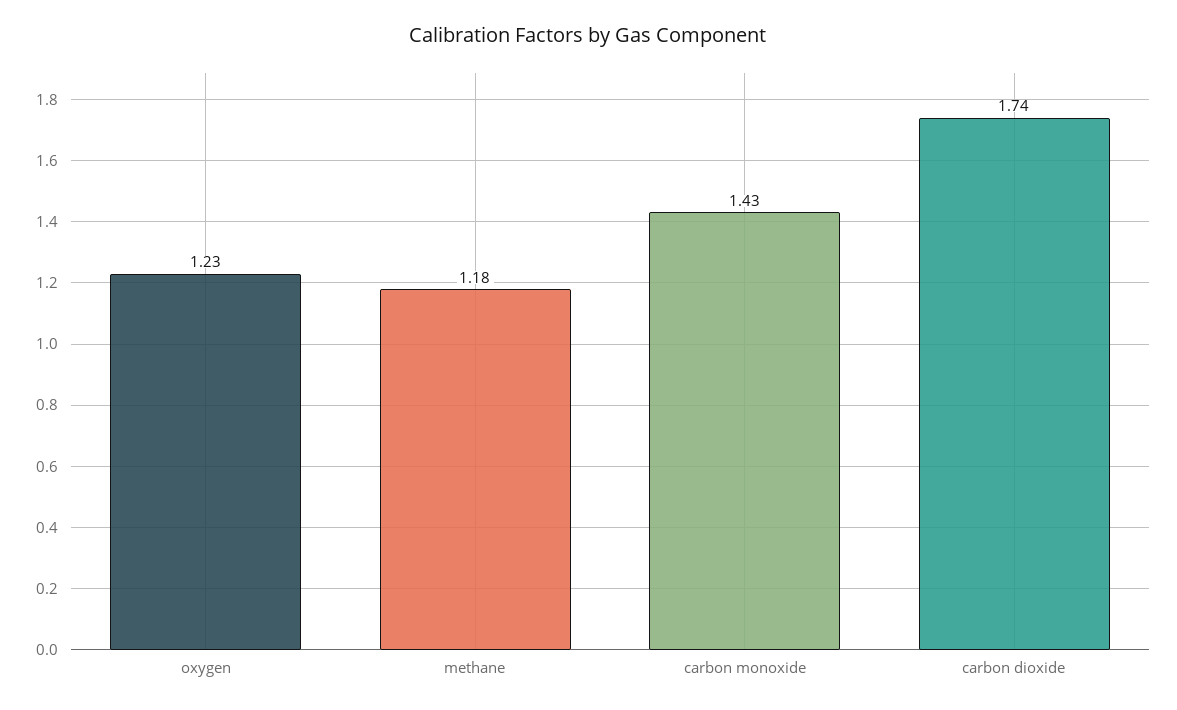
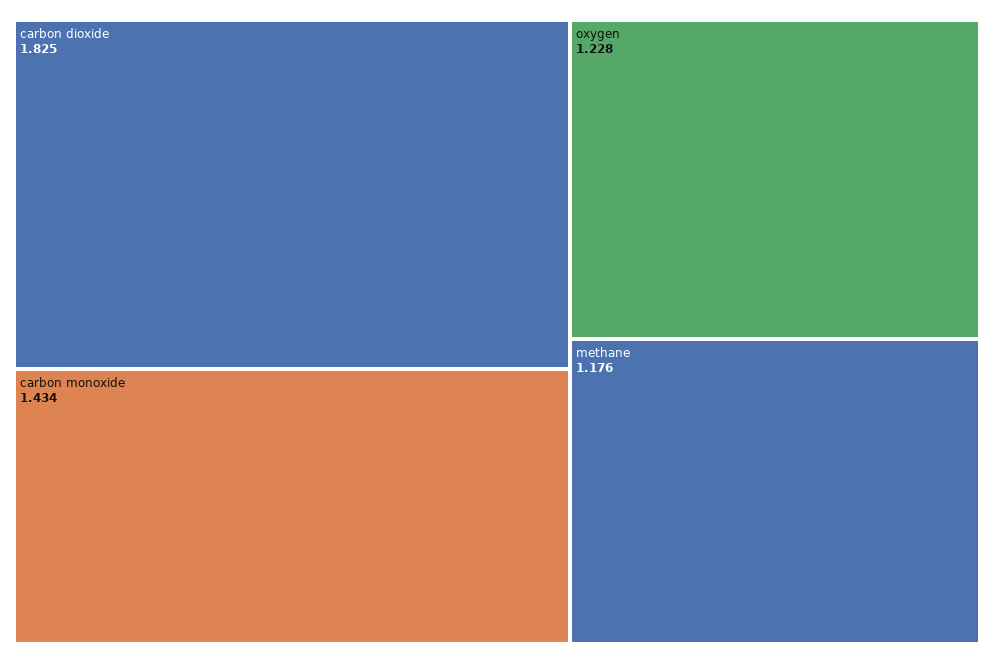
  {
    "oxygen": 1.228,
    "methane": 1.176,
    "carbon monoxide": 1.434,
-   "carbon dioxide": 1.74
+   "carbon dioxide": 1.825
  }

